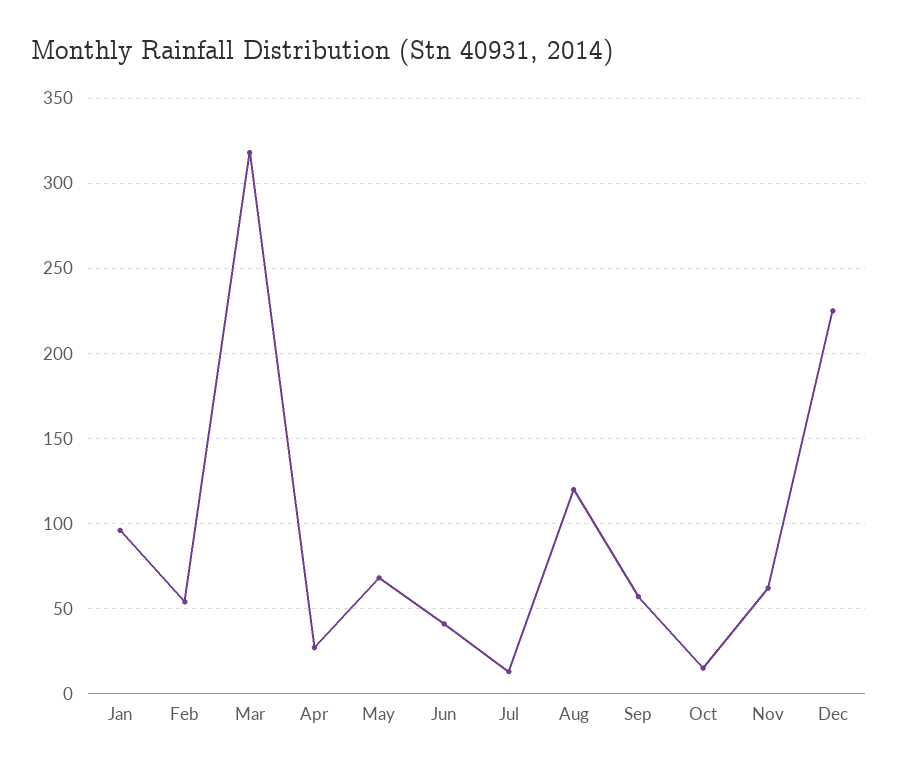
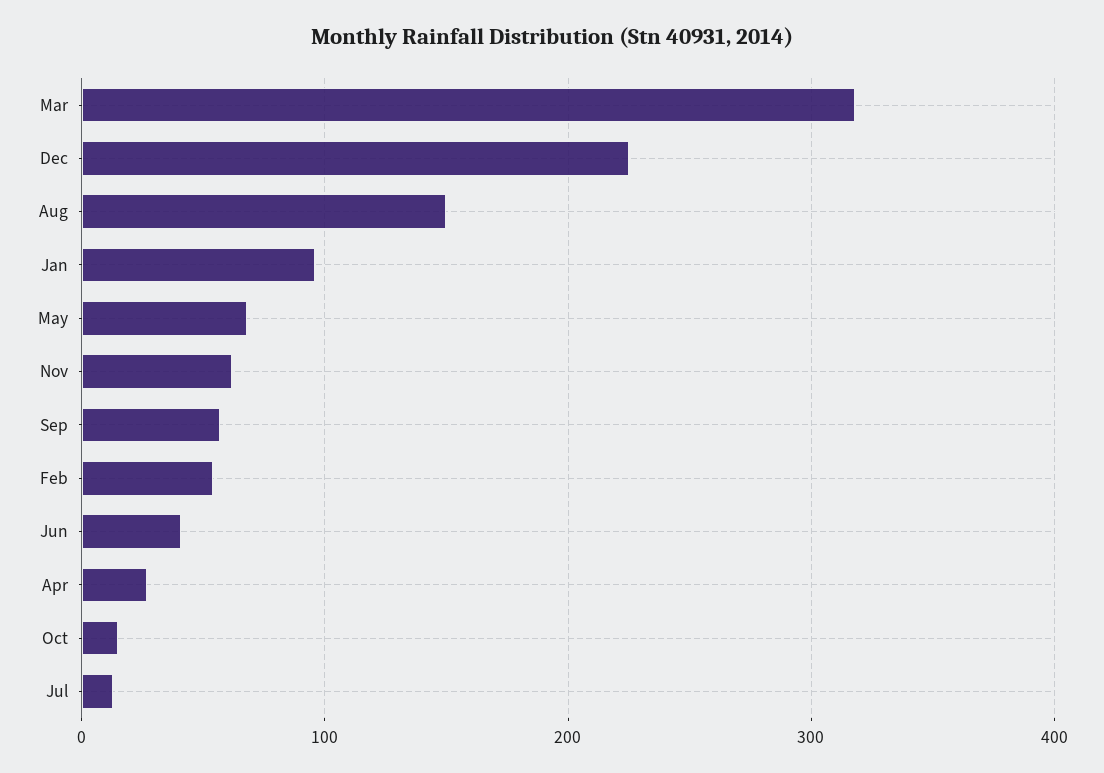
  {
    "Jan": 95,
    "Feb": 55,
    "Mar": 320,
    "Apr": 25,
    "May": 70,
    "Jun": 40,
    "Jul": 15,
-   "Aug": 120,
+   "Aug": 150,
    "Sep": 55,
    "Oct": 15,
    "Nov": 60,
    "Dec": 225
  }

